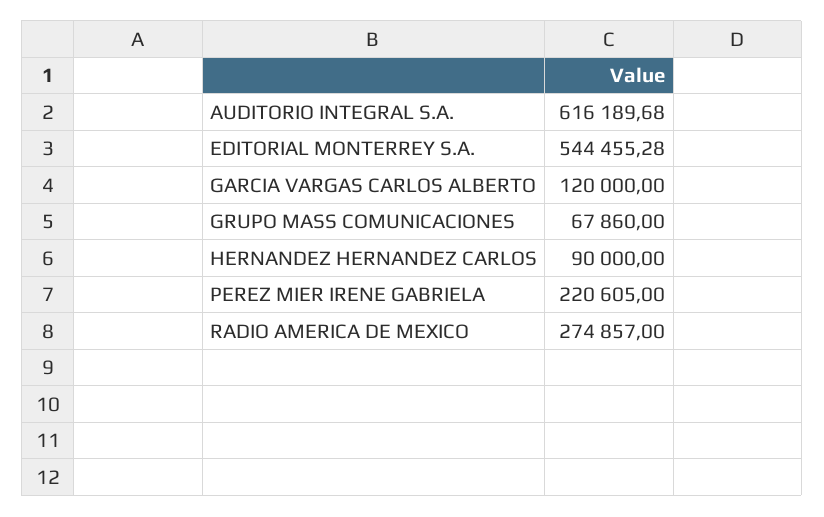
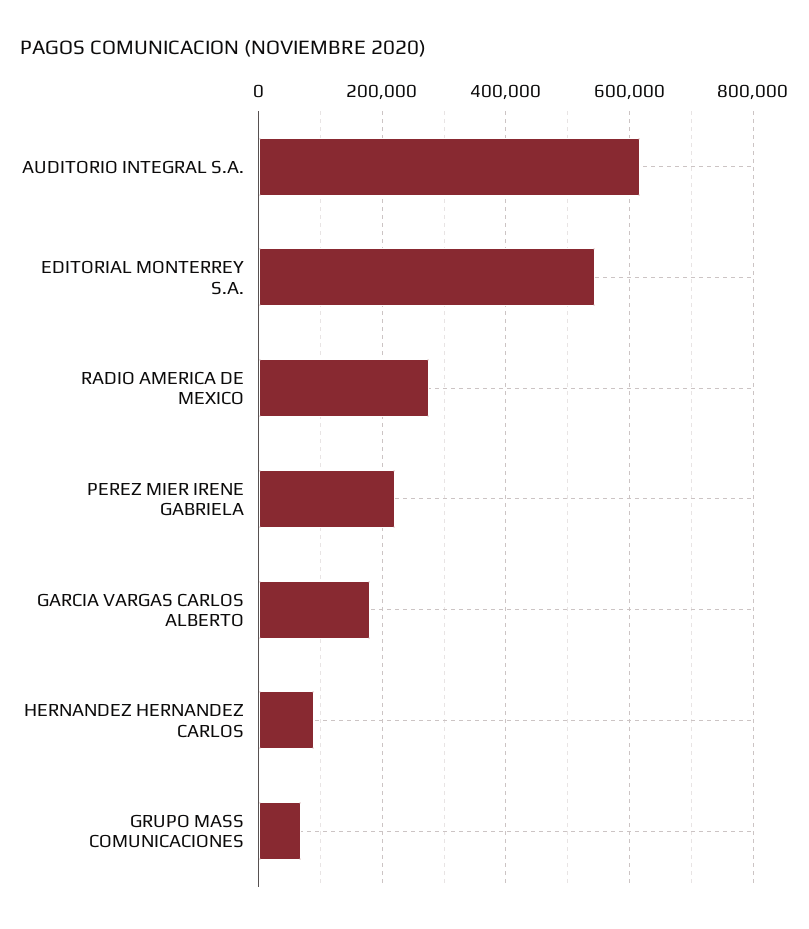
  {
    "AUDITORIO INTEGRAL S.A.": 616189.68,
    "EDITORIAL MONTERREY S.A.": 544455.28,
-   "GARCIA VARGAS CARLOS ALBERTO": 120000,
+   "GARCIA VARGAS CARLOS ALBERTO": 180000,
    "GRUPO MASS COMUNICACIONES": 67860,
    "HERNANDEZ HERNANDEZ CARLOS": 90000,
    "PEREZ MIER IRENE GABRIELA": 220605,
    "RADIO AMERICA DE MEXICO": 274857
  }

